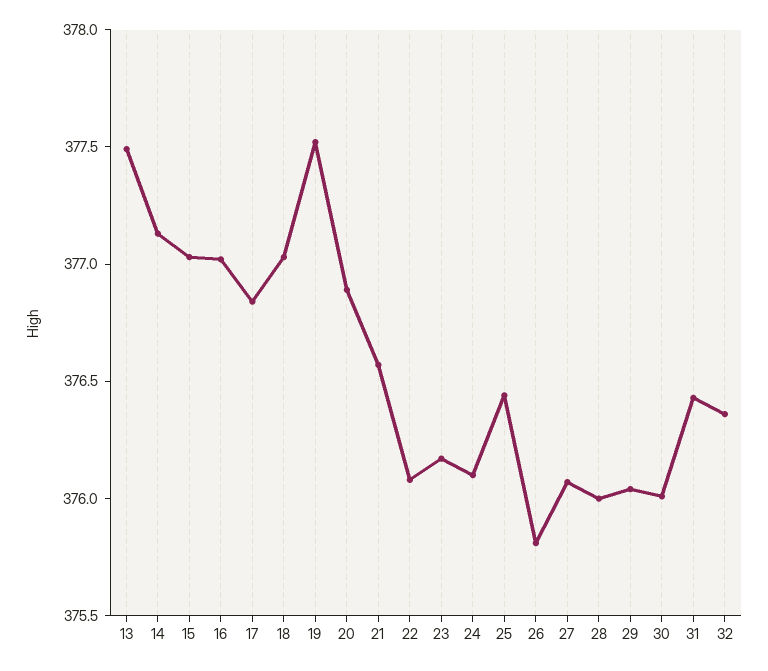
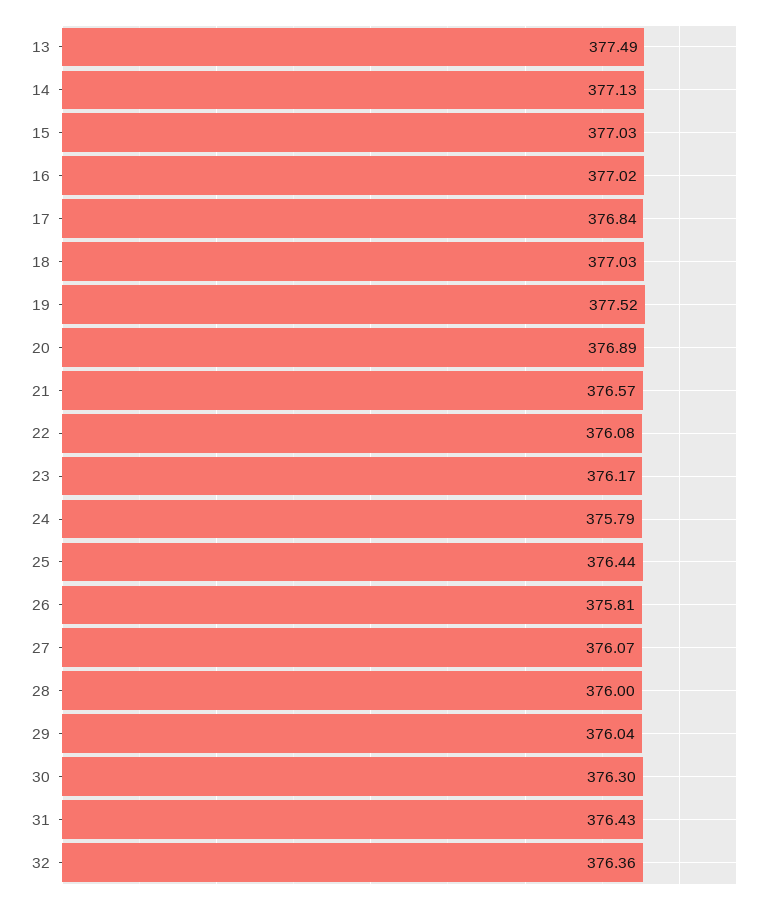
  {
    "13": 377.49,
    "14": 377.13,
    "15": 377.03,
    "16": 377.02,
    "17": 376.84,
    "18": 377.03,
    "19": 377.52,
    "20": 376.89,
    "21": 376.57,
    "22": 376.08,
    "23": 376.17,
-   "24": 376.1,
+   "24": 375.79,
    "25": 376.44,
    "26": 375.81,
    "27": 376.07,
    "28": 376,
    "29": 376.04,
-   "30": 376,
+   "30": 376.3,
    "31": 376.43,
    "32": 376.36
  }

